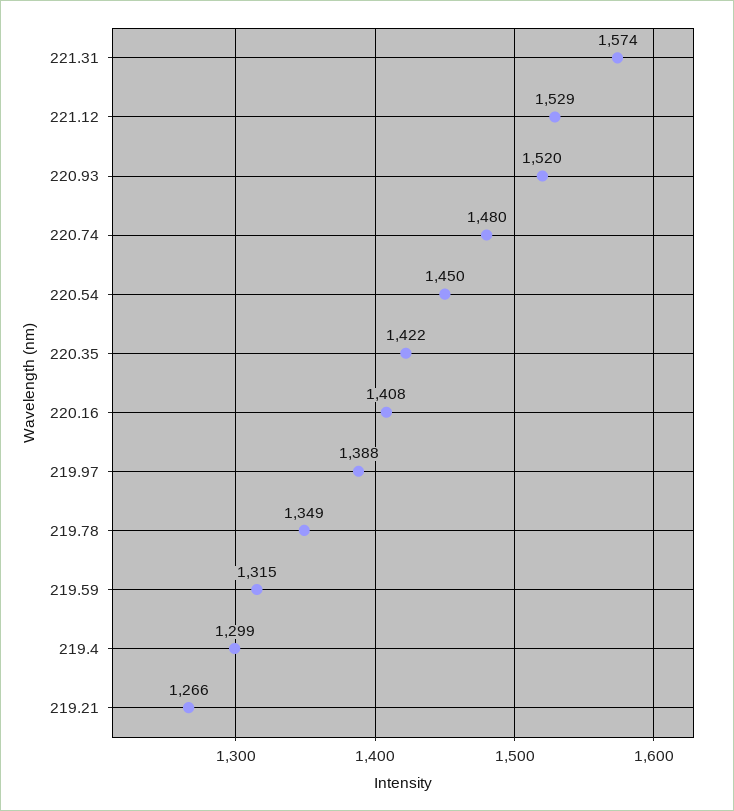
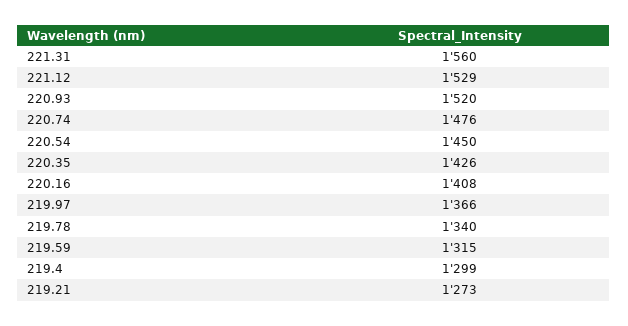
  {
-   "221.31": 1574,
+   "221.31": 1560,
    "221.12": 1529,
    "220.93": 1520,
-   "220.74": 1480,
+   "220.74": 1476,
    "220.54": 1450,
-   "220.35": 1422,
+   "220.35": 1426,
    "220.16": 1408,
-   "219.97": 1388,
+   "219.97": 1366,
-   "219.78": 1349,
+   "219.78": 1340,
    "219.59": 1315,
    "219.4": 1299,
-   "219.21": 1266
+   "219.21": 1273
  }

